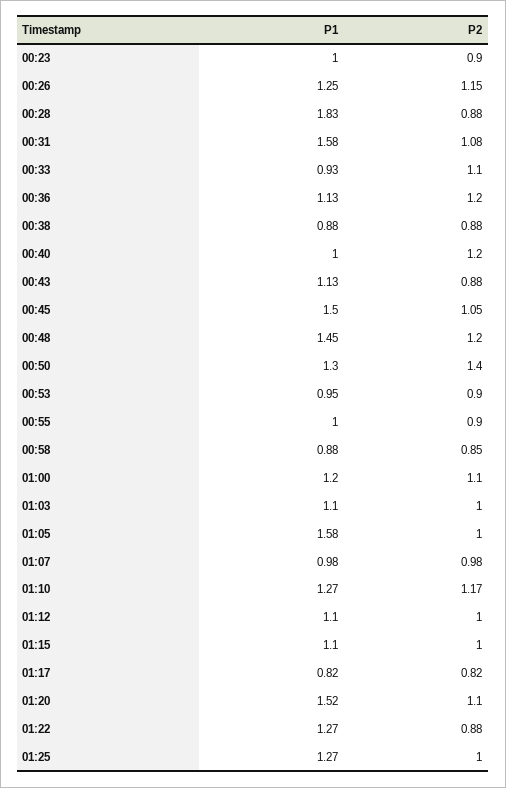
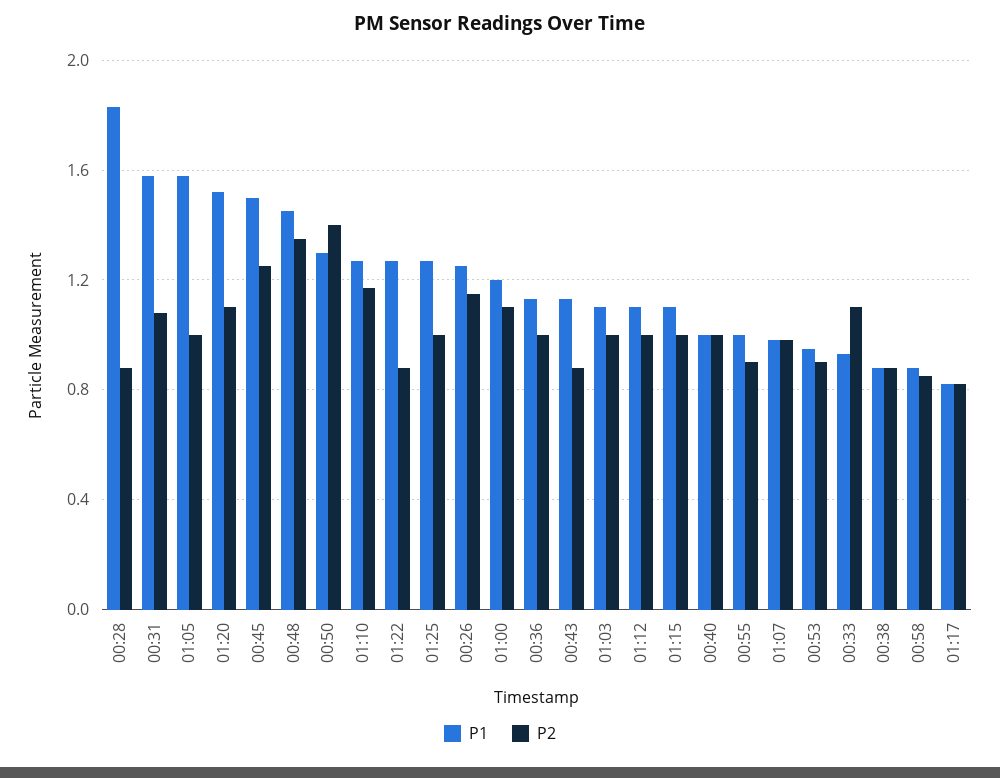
  {
    "P1": {
-     "00:23": 1,
      "00:26": 1.25,
      "00:28": 1.83,
      "00:31": 1.58,
      "00:33": 0.93,
      "00:36": 1.13,
      "00:38": 0.88,
      "00:40": 1,
      "00:43": 1.13,
      "00:45": 1.5,
      "00:48": 1.45,
      "00:50": 1.3,
      "00:53": 0.95,
      "00:55": 1,
      "00:58": 0.88,
      "01:00": 1.2,
      "01:03": 1.1,
      "01:05": 1.58,
      "01:07": 0.98,
      "01:10": 1.27,
      "01:12": 1.1,
      "01:15": 1.1,
      "01:17": 0.82,
      "01:20": 1.52,
      "01:22": 1.27,
      "01:25": 1.27
    },
    "P2": {
-     "00:23": 0.9,
      "00:26": 1.15,
      "00:28": 0.88,
      "00:31": 1.08,
      "00:33": 1.1,
-     "00:36": 1.2,
+     "00:36": 1,
      "00:38": 0.88,
-     "00:40": 1.2,
+     "00:40": 1,
      "00:43": 0.88,
-     "00:45": 1.05,
+     "00:45": 1.25,
-     "00:48": 1.2,
+     "00:48": 1.35,
      "00:50": 1.4,
      "00:53": 0.9,
      "00:55": 0.9,
      "00:58": 0.85,
      "01:00": 1.1,
      "01:03": 1,
      "01:05": 1,
      "01:07": 0.98,
      "01:10": 1.17,
      "01:12": 1,
      "01:15": 1,
      "01:17": 0.82,
      "01:20": 1.1,
      "01:22": 0.88,
      "01:25": 1
    }
  }

